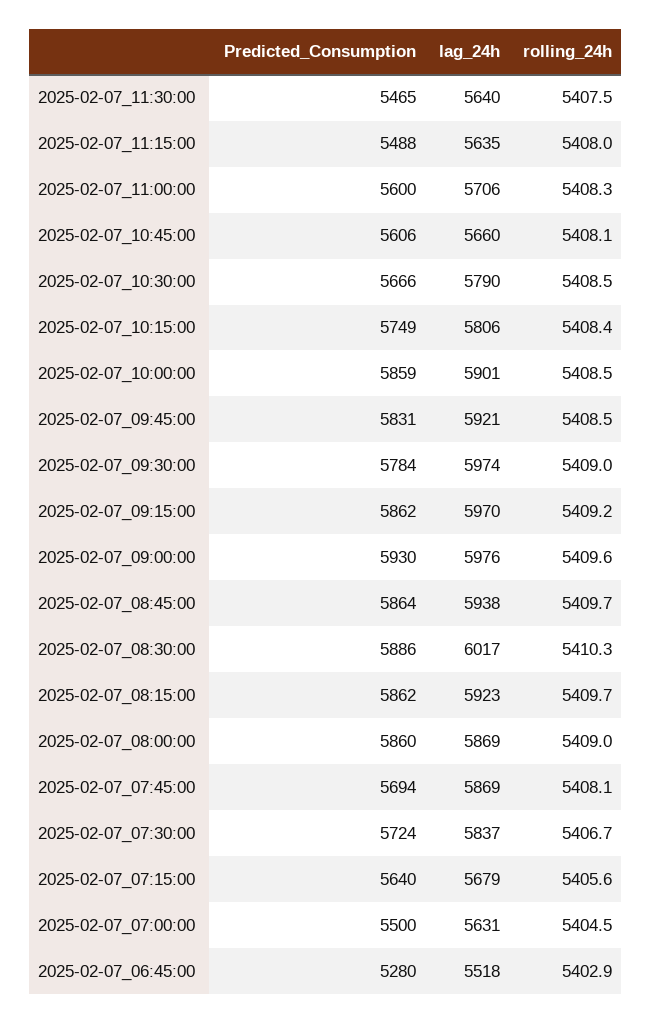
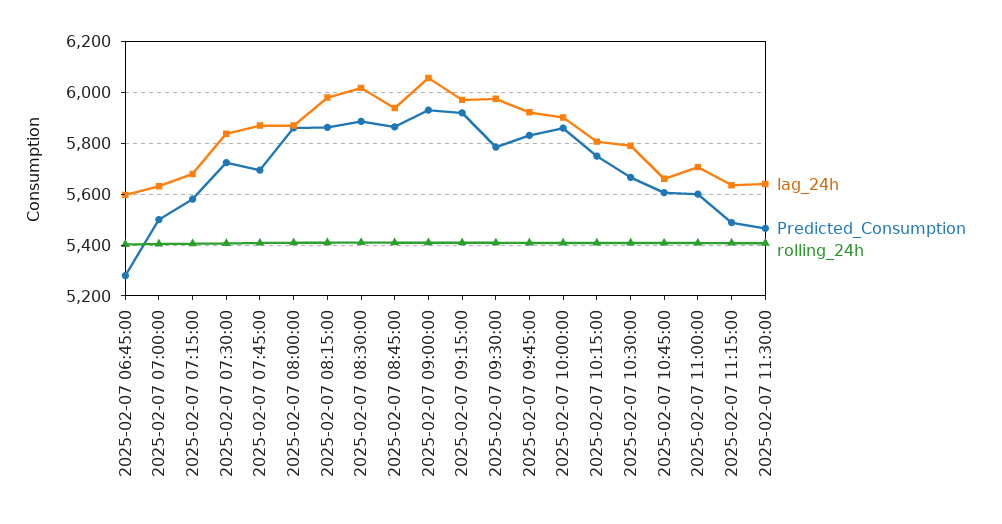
  {
    "Predicted_Consumption": {
      "2025-02-07_11:30:00": 5465,
      "2025-02-07_11:15:00": 5488,
      "2025-02-07_11:00:00": 5600,
      "2025-02-07_10:45:00": 5606,
      "2025-02-07_10:30:00": 5666,
      "2025-02-07_10:15:00": 5749,
      "2025-02-07_10:00:00": 5859,
      "2025-02-07_09:45:00": 5831,
      "2025-02-07_09:30:00": 5784,
-     "2025-02-07_09:15:00": 5862,
+     "2025-02-07_09:15:00": 5925,
      "2025-02-07_09:00:00": 5930,
      "2025-02-07_08:45:00": 5864,
      "2025-02-07_08:30:00": 5886,
      "2025-02-07_08:15:00": 5862,
      "2025-02-07_08:00:00": 5860,
      "2025-02-07_07:45:00": 5694,
      "2025-02-07_07:30:00": 5724,
-     "2025-02-07_07:15:00": 5640,
+     "2025-02-07_07:15:00": 5575,
      "2025-02-07_07:00:00": 5500,
      "2025-02-07_06:45:00": 5280
    },
    "lag_24h": {
      "2025-02-07_11:30:00": 5640,
      "2025-02-07_11:15:00": 5635,
      "2025-02-07_11:00:00": 5706,
      "2025-02-07_10:45:00": 5660,
      "2025-02-07_10:30:00": 5790,
      "2025-02-07_10:15:00": 5806,
      "2025-02-07_10:00:00": 5901,
      "2025-02-07_09:45:00": 5921,
      "2025-02-07_09:30:00": 5974,
      "2025-02-07_09:15:00": 5970,
-     "2025-02-07_09:00:00": 5976,
+     "2025-02-07_09:00:00": 6050,
      "2025-02-07_08:45:00": 5938,
      "2025-02-07_08:30:00": 6017,
-     "2025-02-07_08:15:00": 5923,
+     "2025-02-07_08:15:00": 5975,
      "2025-02-07_08:00:00": 5869,
      "2025-02-07_07:45:00": 5869,
      "2025-02-07_07:30:00": 5837,
      "2025-02-07_07:15:00": 5679,
      "2025-02-07_07:00:00": 5631,
-     "2025-02-07_06:45:00": 5518
+     "2025-02-07_06:45:00": 5600
    },
    "rolling_24h": {
      "2025-02-07_11:30:00": 5407.5,
      "2025-02-07_11:15:00": 5408,
      "2025-02-07_11:00:00": 5408.3,
      "2025-02-07_10:45:00": 5408.1,
      "2025-02-07_10:30:00": 5408.5,
      "2025-02-07_10:15:00": 5408.4,
      "2025-02-07_10:00:00": 5408.5,
      "2025-02-07_09:45:00": 5408.5,
      "2025-02-07_09:30:00": 5409,
      "2025-02-07_09:15:00": 5409.2,
      "2025-02-07_09:00:00": 5409.6,
      "2025-02-07_08:45:00": 5409.7,
      "2025-02-07_08:30:00": 5410.3,
      "2025-02-07_08:15:00": 5409.7,
      "2025-02-07_08:00:00": 5409,
      "2025-02-07_07:45:00": 5408.1,
      "2025-02-07_07:30:00": 5406.7,
      "2025-02-07_07:15:00": 5405.6,
      "2025-02-07_07:00:00": 5404.5,
      "2025-02-07_06:45:00": 5402.9
    }
  }

